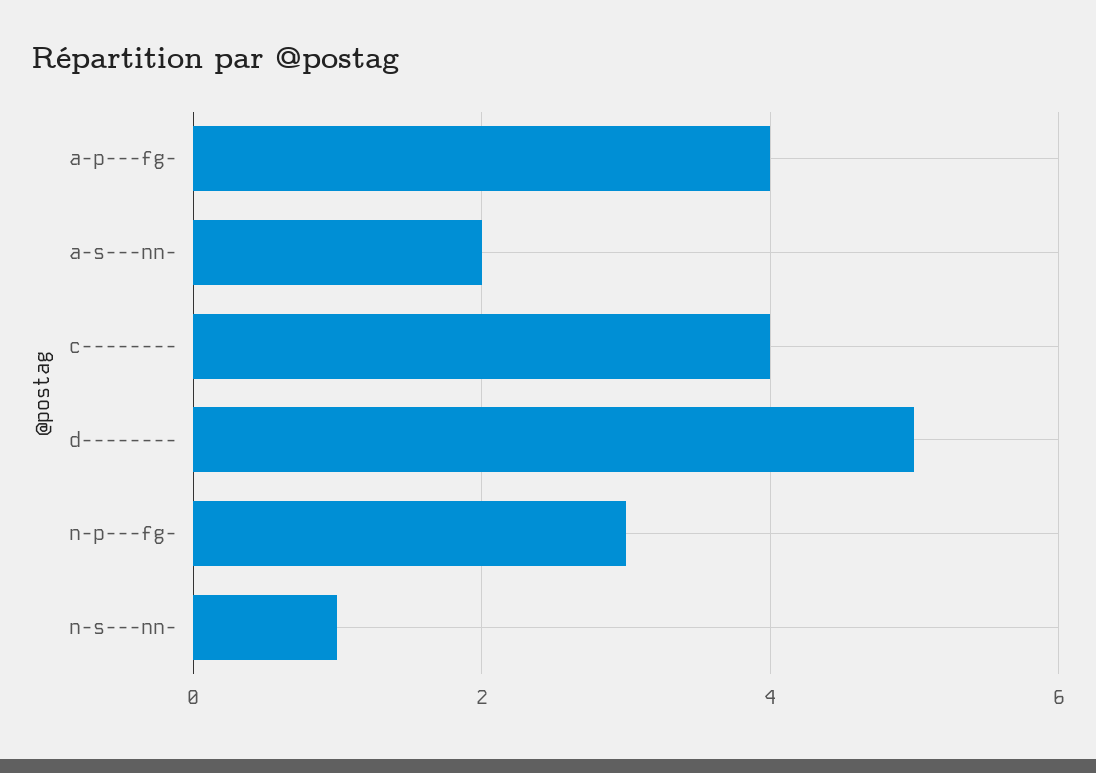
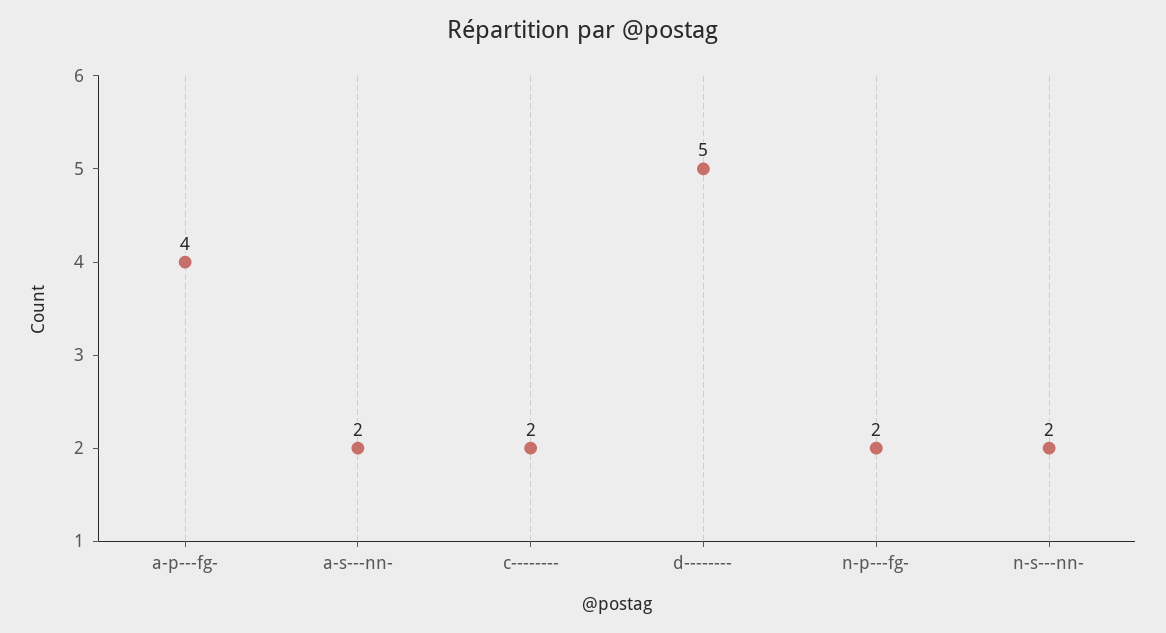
  {
    "a-p---fg-": 4,
    "a-s---nn-": 2,
-   "c--------": 4,
+   "c--------": 2,
    "d--------": 5,
-   "n-p---fg-": 3,
+   "n-p---fg-": 2,
-   "n-s---nn-": 1
+   "n-s---nn-": 2
  }

